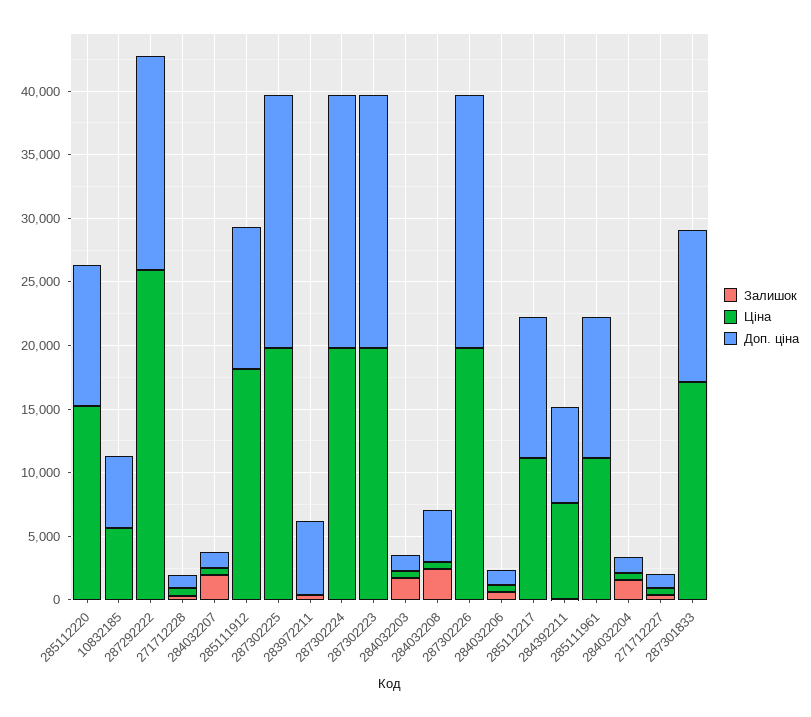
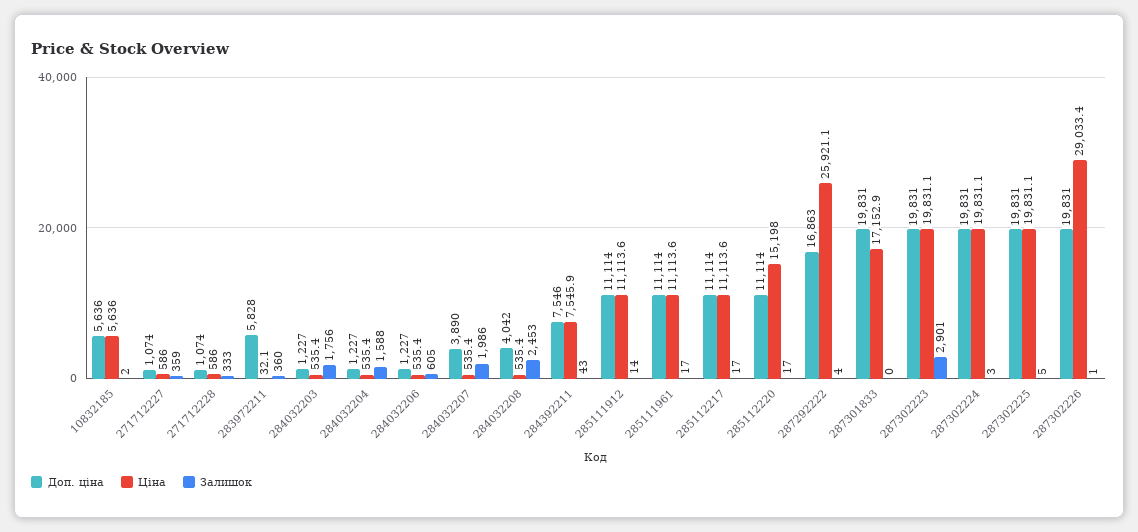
  {
    "Залишок": {
      "285112220": 17,
      "10832185": 2,
      "287292222": 4,
      "271712228": 333,
      "284032207": 1986,
      "285111912": 14,
      "287302225": 5,
      "283972211": 360,
      "287302224": 3,
-     "287302223": 0,
+     "287302223": 2901,
      "284032203": 1756,
      "284032208": 2453,
      "287302226": 1,
      "284032206": 605,
      "285112217": 17,
      "284392211": 43,
      "285111961": 17,
      "284032204": 1588,
      "271712227": 359,
      "287301833": 0
    },
    "Ціна": {
      "285112220": 15198,
      "10832185": 5636,
      "287292222": 25921.1,
      "271712228": 586,
      "284032207": 535.4,
-     "285111912": 18000,
+     "285111912": 11113.6,
      "287302225": 19831.1,
      "283972211": 32.1,
      "287302224": 19831.1,
      "287302223": 19831.1,
      "284032203": 535.4,
      "284032208": 535.4,
-     "287302226": 20000,
+     "287302226": 29033.4,
      "284032206": 535.4,
      "285112217": 11113.6,
      "284392211": 7545.9,
      "285111961": 11113.6,
      "284032204": 535.4,
      "271712227": 586,
      "287301833": 17152.9
    },
    "Доп. ціна": {
      "285112220": 11114,
      "10832185": 5636,
      "287292222": 16863,
      "271712228": 1074,
-     "284032207": 1000,
+     "284032207": 3890,
      "285111912": 11114,
      "287302225": 19831,
      "283972211": 5828,
      "287302224": 19831,
      "287302223": 19831,
      "284032203": 1227,
      "284032208": 4042,
      "287302226": 19831,
      "284032206": 1227,
      "285112217": 11114,
      "284392211": 7546,
      "285111961": 11114,
      "284032204": 1227,
      "271712227": 1074,
-     "287301833": 12000
+     "287301833": 19831
    }
  }

